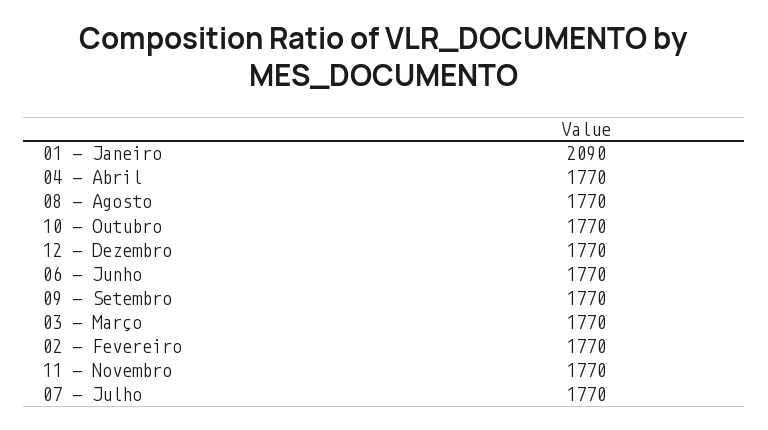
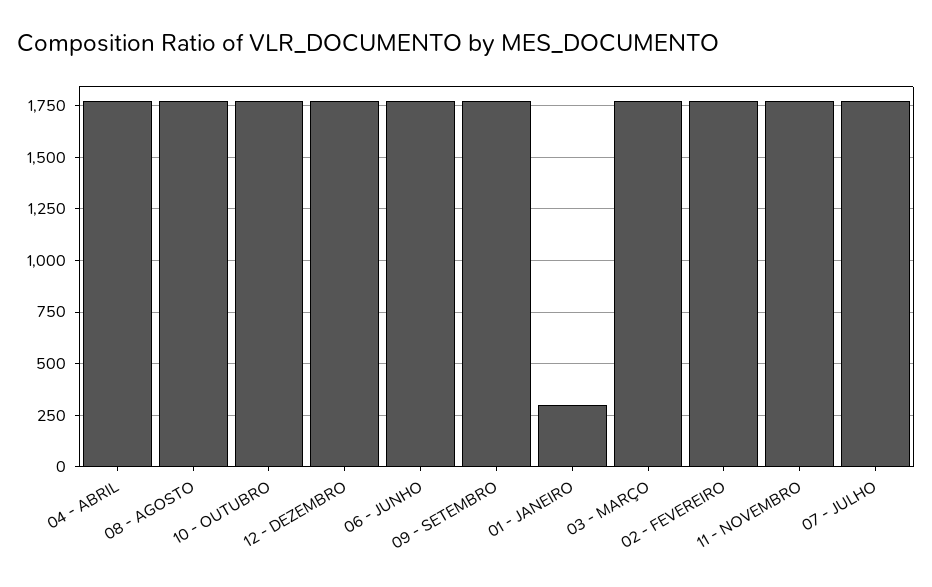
  {
-   "01 - Janeiro": 2090,
+   "01 - Janeiro": 300,
    "04 - Abril": 1770,
    "08 - Agosto": 1770,
    "10 - Outubro": 1770,
    "12 - Dezembro": 1770,
    "06 - Junho": 1770,
    "09 - Setembro": 1770,
    "03 - Março": 1770,
    "02 - Fevereiro": 1770,
    "11 - Novembro": 1770,
    "07 - Julho": 1770
  }

